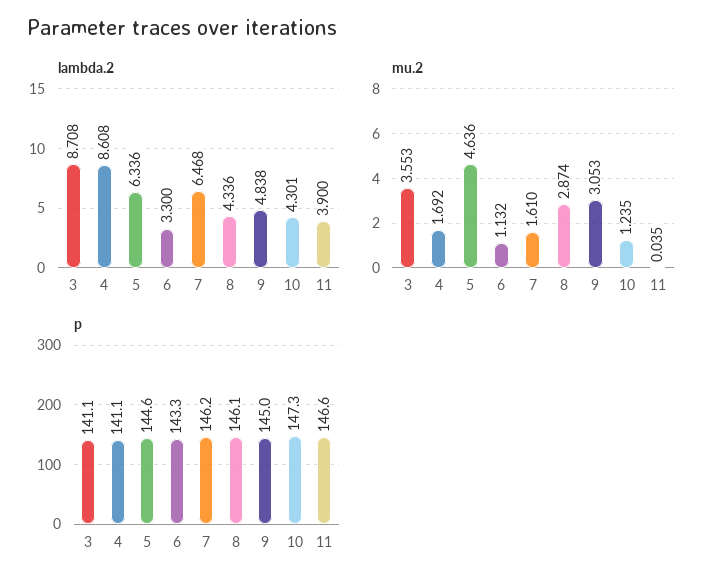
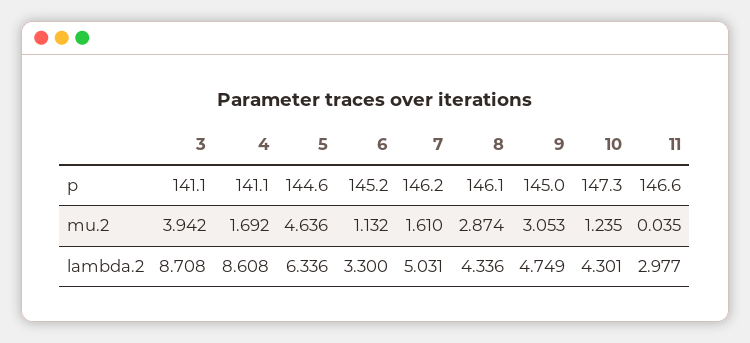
  {
    "lambda.2": {
      "3": 8.708,
      "4": 8.608,
      "5": 6.336,
      "6": 3.3,
-     "7": 6.468,
+     "7": 5.031,
      "8": 4.336,
-     "9": 4.838,
+     "9": 4.749,
      "10": 4.301,
-     "11": 3.9
+     "11": 2.977
    },
    "mu.2": {
-     "3": 3.553,
+     "3": 3.942,
      "4": 1.692,
      "5": 4.636,
      "6": 1.132,
      "7": 1.61,
      "8": 2.874,
      "9": 3.053,
      "10": 1.235,
      "11": 0.035
    },
    "p": {
      "3": 141.1,
      "4": 141.1,
      "5": 144.6,
-     "6": 143.3,
+     "6": 145.2,
      "7": 146.2,
      "8": 146.1,
      "9": 145,
      "10": 147.3,
      "11": 146.6
    }
  }

